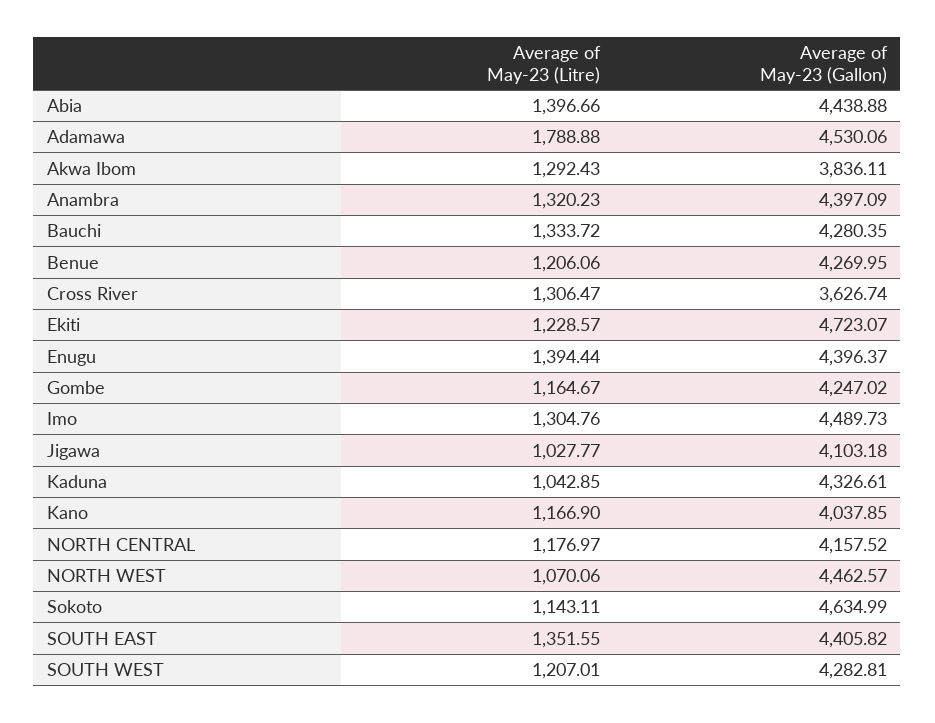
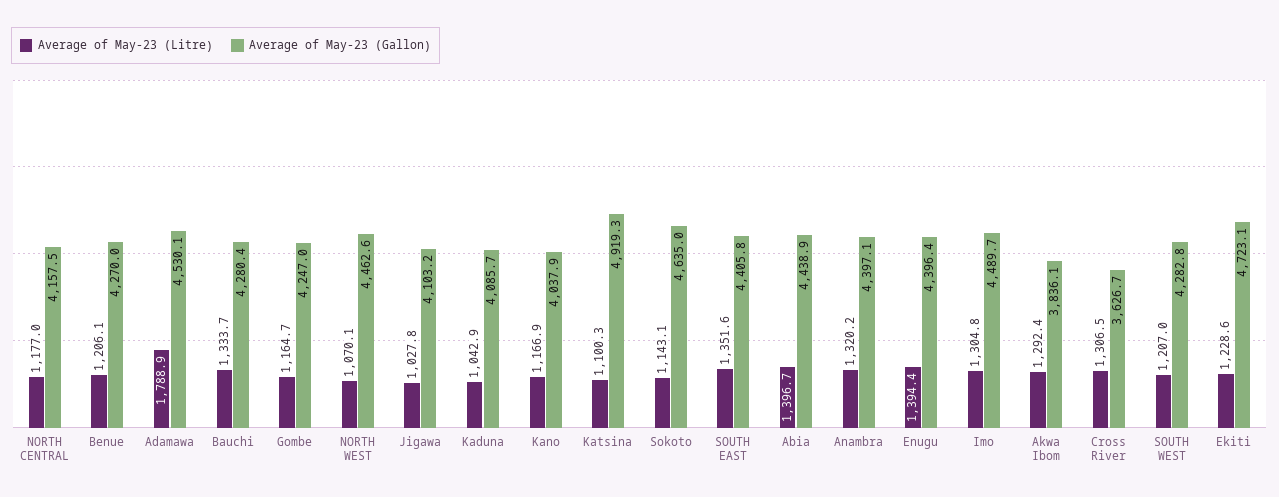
  {
    "Average of May-23 (Litre)": {
      "Abia": 1396.66,
      "Adamawa": 1788.88,
      "Akwa Ibom": 1292.43,
      "Anambra": 1320.23,
      "Bauchi": 1333.72,
      "Benue": 1206.06,
      "Cross River": 1306.47,
      "Ekiti": 1228.57,
      "Enugu": 1394.44,
      "Gombe": 1164.67,
      "Imo": 1304.76,
      "Jigawa": 1027.77,
      "Kaduna": 1042.85,
      "Kano": 1166.9,
      "NORTH CENTRAL": 1176.97,
      "NORTH WEST": 1070.06,
      "Sokoto": 1143.11,
      "SOUTH EAST": 1351.55,
-     "SOUTH WEST": 1207.01
+     "SOUTH WEST": 1207.01,
+     "Katsina": 1100.3
    },
    "Average of May-23 (Gallon)": {
      "Abia": 4438.88,
      "Adamawa": 4530.06,
      "Akwa Ibom": 3836.11,
      "Anambra": 4397.09,
      "Bauchi": 4280.35,
      "Benue": 4269.95,
      "Cross River": 3626.74,
      "Ekiti": 4723.07,
      "Enugu": 4396.37,
      "Gombe": 4247.02,
      "Imo": 4489.73,
      "Jigawa": 4103.18,
-     "Kaduna": 4326.61,
+     "Kaduna": 4085.7,
      "Kano": 4037.85,
      "NORTH CENTRAL": 4157.52,
      "NORTH WEST": 4462.57,
      "Sokoto": 4634.99,
      "SOUTH EAST": 4405.82,
-     "SOUTH WEST": 4282.81
+     "SOUTH WEST": 4282.81,
+     "Katsina": 4919.3
    }
  }

